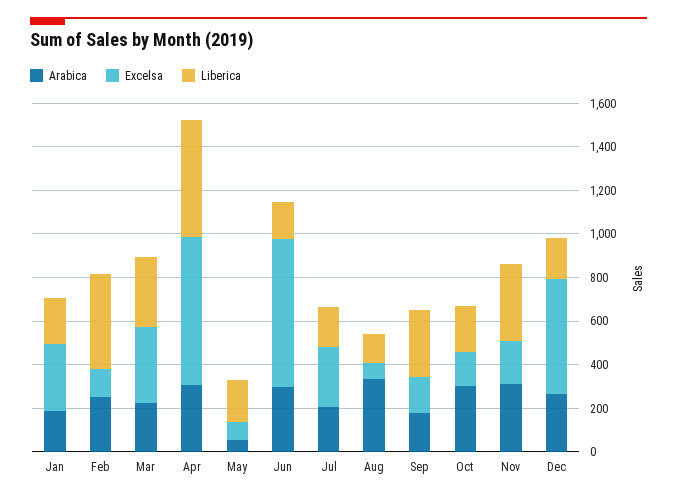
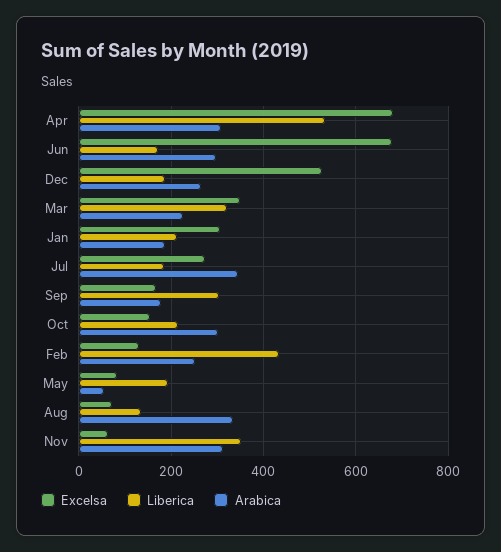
  {
    "Arabica": {
      "Jan": 180,
      "Feb": 260,
      "Mar": 220,
      "Apr": 300,
      "May": 60,
      "Jun": 300,
-     "Jul": 200,
+     "Jul": 340,
      "Aug": 340,
      "Sep": 180,
      "Oct": 300,
      "Nov": 320,
      "Dec": 260
    },
    "Excelsa": {
      "Jan": 300,
      "Feb": 120,
      "Mar": 340,
      "Apr": 680,
      "May": 80,
      "Jun": 680,
      "Jul": 280,
      "Aug": 80,
      "Sep": 160,
      "Oct": 160,
-     "Nov": 200,
+     "Nov": 60,
      "Dec": 520
    },
    "Liberica": {
      "Jan": 220,
      "Feb": 440,
      "Mar": 320,
      "Apr": 540,
      "May": 200,
      "Jun": 180,
      "Jul": 180,
      "Aug": 140,
      "Sep": 300,
      "Oct": 220,
      "Nov": 360,
      "Dec": 180
    }
  }

